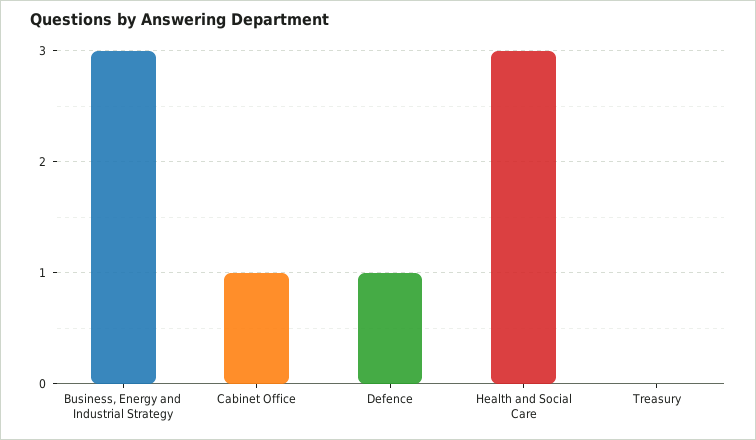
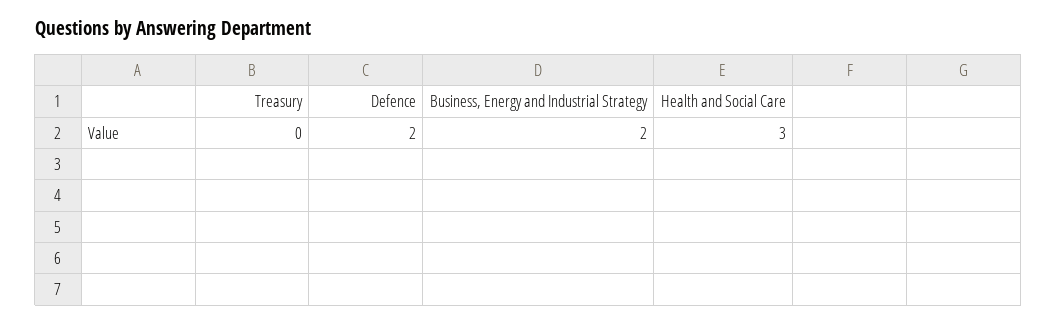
  {
-   "Business, Energy and Industrial Strategy": 3,
+   "Business, Energy and Industrial Strategy": 2,
-   "Cabinet Office": 1,
-   "Defence": 1,
+   "Defence": 2,
    "Health and Social Care": 3,
    "Treasury": 0
  }

